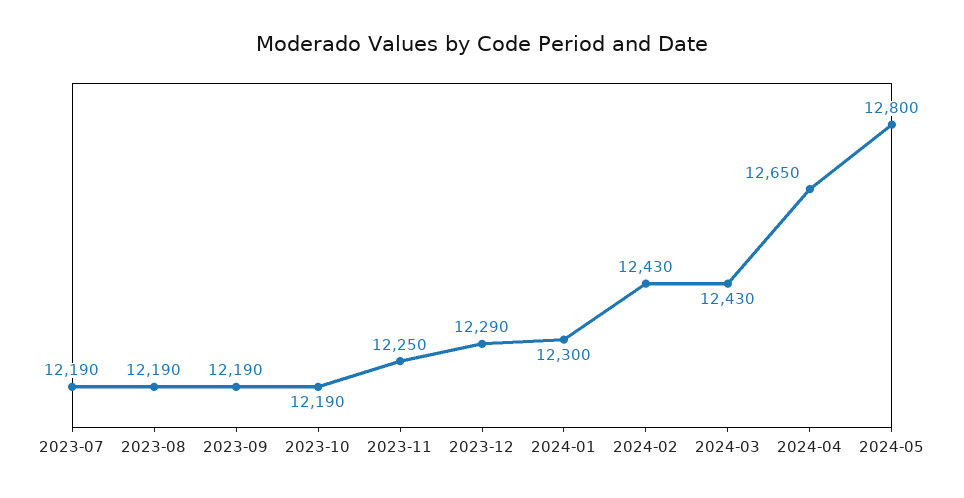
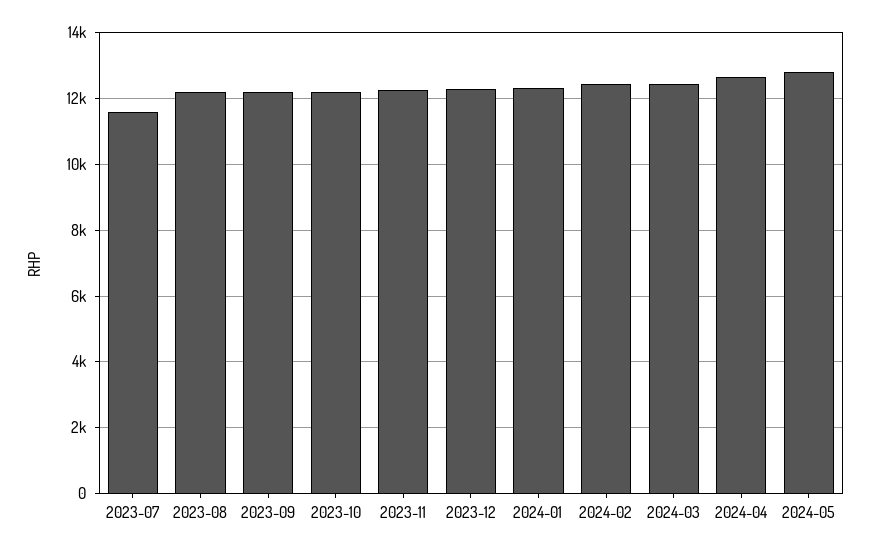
  {
-   "2023-07": 12190,
+   "2023-07": 11600,
    "2023-08": 12190,
    "2023-09": 12190,
    "2023-10": 12190,
    "2023-11": 12250,
    "2023-12": 12290,
    "2024-01": 12300,
    "2024-02": 12430,
    "2024-03": 12430,
    "2024-04": 12650,
    "2024-05": 12800
  }

